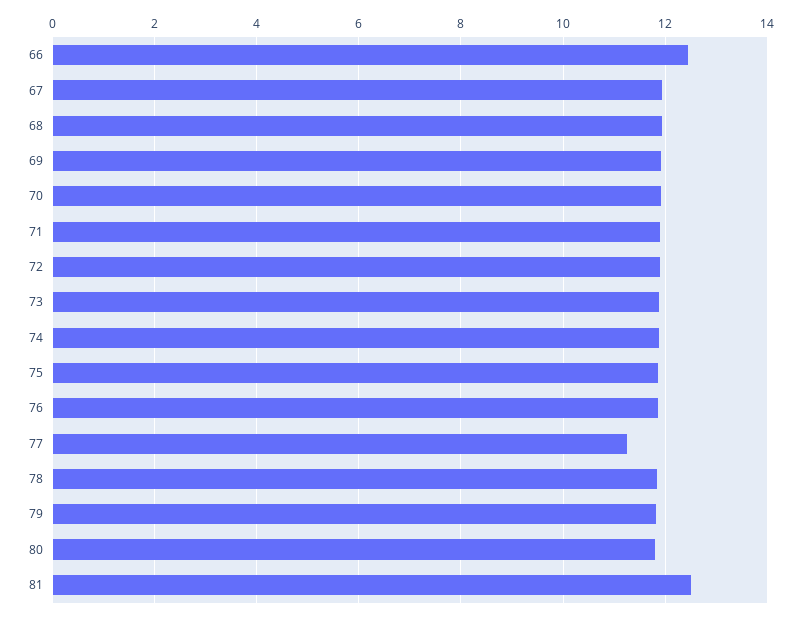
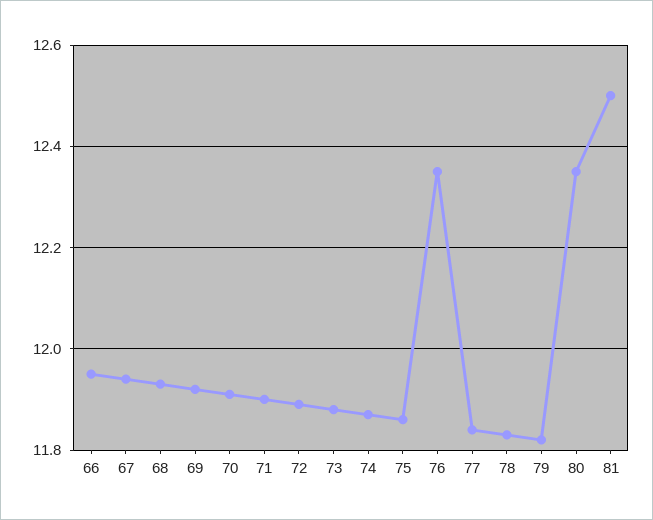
  {
-   "66": 12.4,
+   "66": 11.95,
    "67": 11.95,
    "68": 11.95,
    "69": 11.9,
    "70": 11.9,
    "71": 11.9,
    "72": 11.9,
    "73": 11.9,
    "74": 11.85,
    "75": 11.85,
-   "76": 11.8,
+   "76": 12.35,
-   "77": 11.2,
+   "77": 11.85,
    "78": 11.85,
    "79": 11.8,
-   "80": 11.8,
+   "80": 12.35,
    "81": 12.5
  }

